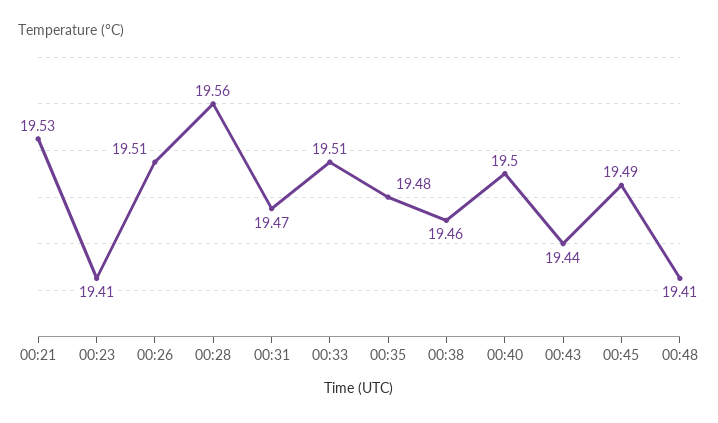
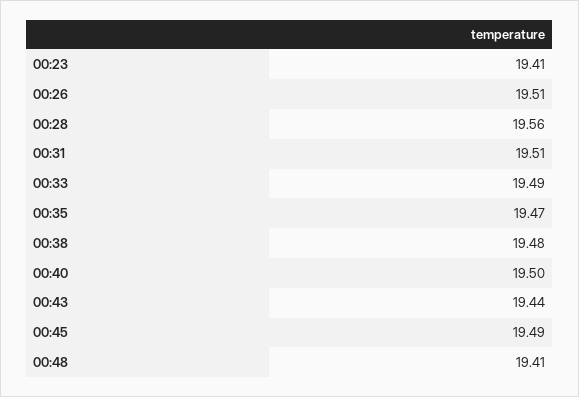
  {
-   "00:21": 19.53,
    "00:23": 19.41,
    "00:26": 19.51,
    "00:28": 19.56,
-   "00:31": 19.47,
+   "00:31": 19.51,
-   "00:33": 19.51,
+   "00:33": 19.49,
-   "00:35": 19.48,
+   "00:35": 19.47,
-   "00:38": 19.46,
+   "00:38": 19.48,
    "00:40": 19.5,
    "00:43": 19.44,
    "00:45": 19.49,
    "00:48": 19.41
  }

